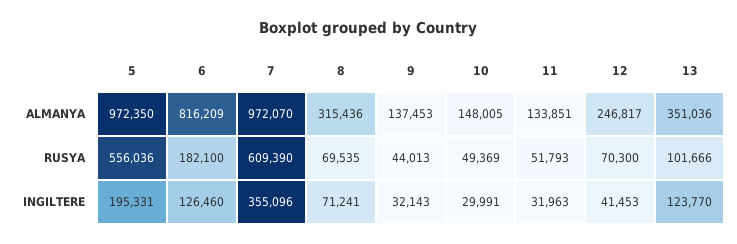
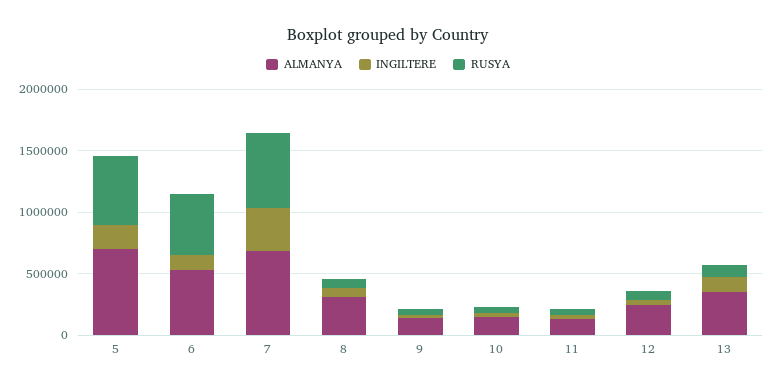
  {
    "ALMANYA": {
-     "5": 972350,
+     "5": 700000,
-     "6": 816209,
+     "6": 500000,
-     "7": 972070,
+     "7": 700000,
      "8": 315436,
      "9": 137453,
      "10": 148005,
      "11": 133851,
      "12": 246817,
      "13": 351036
    },
    "RUSYA": {
      "5": 556036,
-     "6": 182100,
+     "6": 500000,
      "7": 609390,
      "8": 69535,
      "9": 44013,
      "10": 49369,
      "11": 51793,
      "12": 70300,
      "13": 101666
    },
    "INGILTERE": {
      "5": 195331,
      "6": 126460,
      "7": 355096,
      "8": 71241,
      "9": 32143,
      "10": 29991,
      "11": 31963,
      "12": 41453,
      "13": 123770
    }
  }

